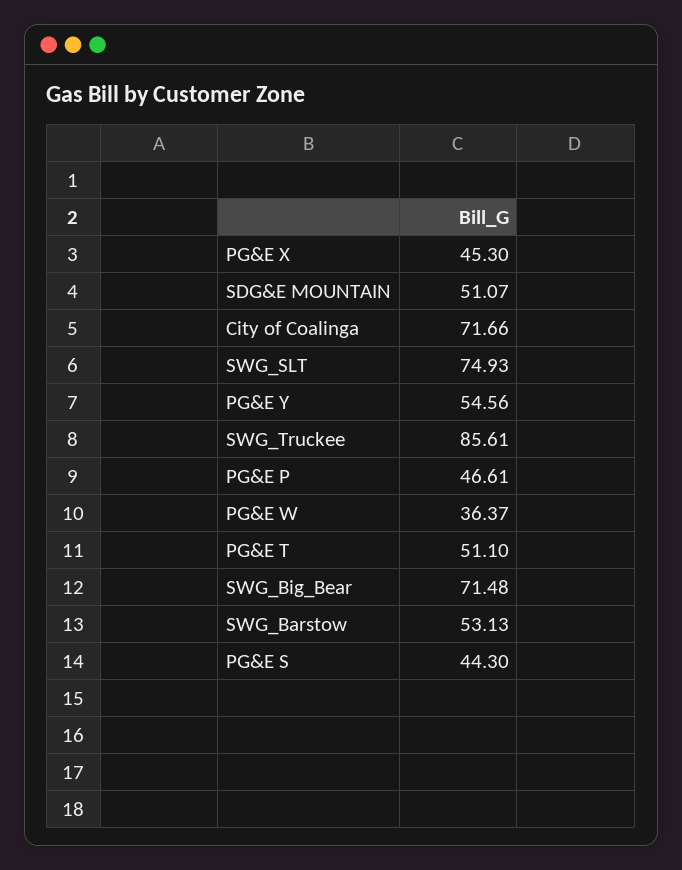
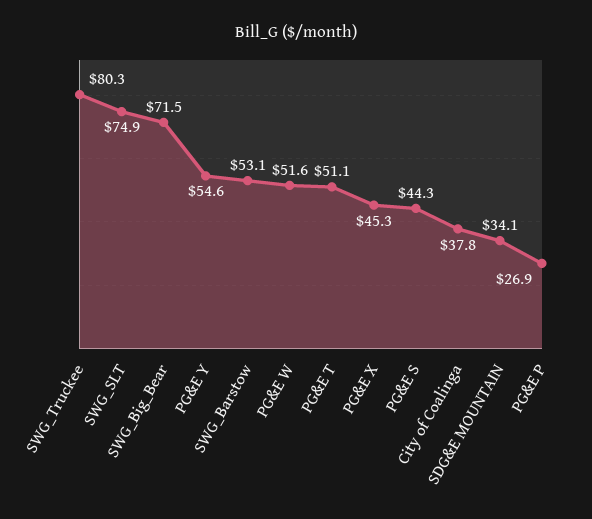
  {
    "PG&E X": 45.3,
-   "SDG&E MOUNTAIN": 51.07,
+   "SDG&E MOUNTAIN": 34.1,
-   "City of Coalinga": 71.66,
+   "City of Coalinga": 37.8,
    "SWG_SLT": 74.93,
    "PG&E Y": 54.56,
-   "SWG_Truckee": 85.61,
+   "SWG_Truckee": 80.3,
-   "PG&E P": 46.61,
+   "PG&E P": 26.9,
-   "PG&E W": 36.37,
+   "PG&E W": 51.6,
    "PG&E T": 51.1,
    "SWG_Big_Bear": 71.48,
    "SWG_Barstow": 53.13,
    "PG&E S": 44.3
  }

